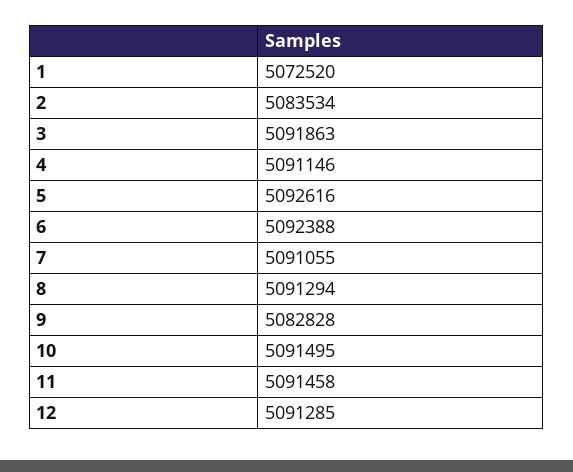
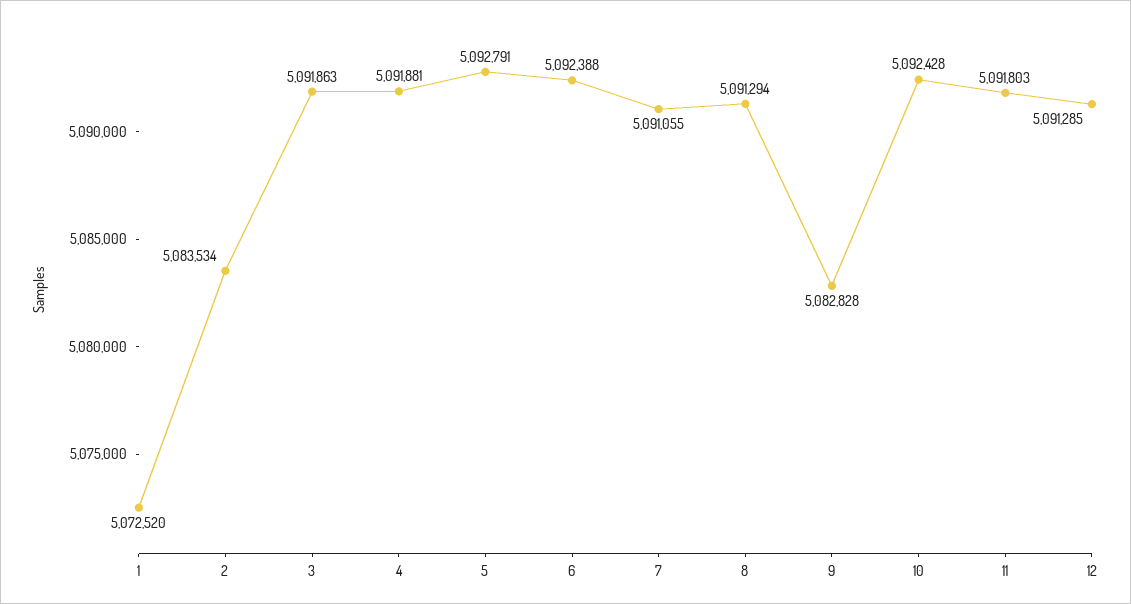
  {
    "1": 5072520,
    "2": 5083534,
    "3": 5091863,
-   "4": 5091146,
+   "4": 5091881,
-   "5": 5092616,
+   "5": 5092791,
    "6": 5092388,
    "7": 5091055,
    "8": 5091294,
    "9": 5082828,
-   "10": 5091495,
+   "10": 5092428,
-   "11": 5091458,
+   "11": 5091803,
    "12": 5091285
  }

